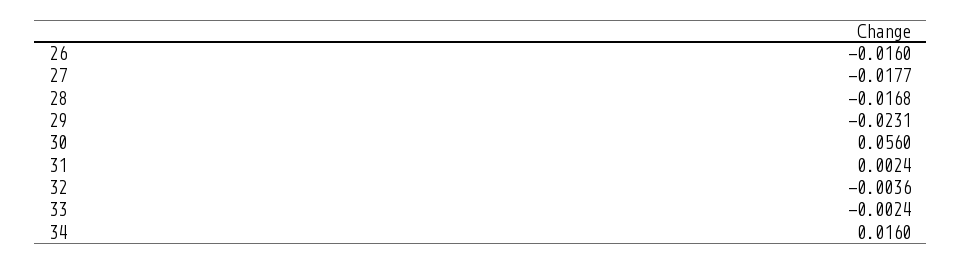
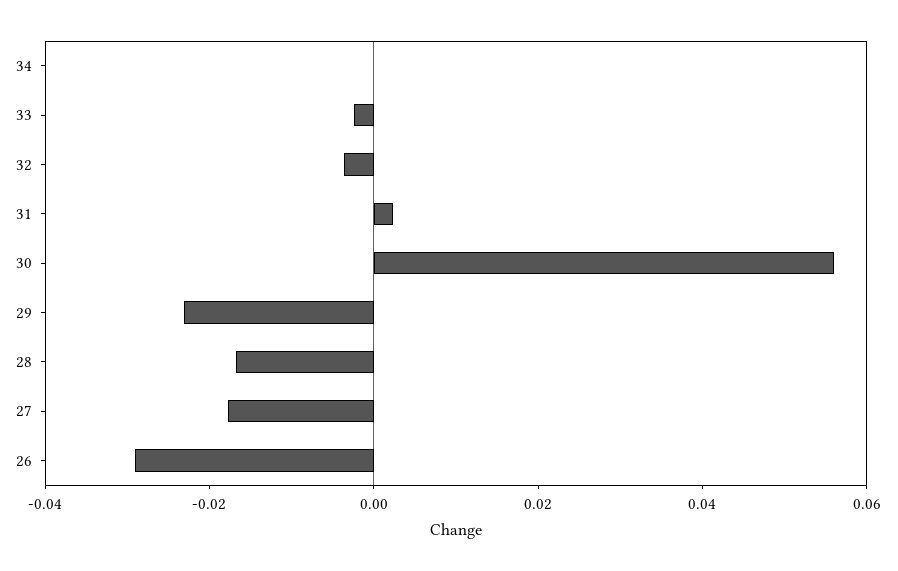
  {
-   "26": -0.016,
+   "26": -0.03,
    "27": -0.0177,
    "28": -0.0168,
    "29": -0.0231,
    "30": 0.056,
    "31": 0.0024,
    "32": -0.0036,
    "33": -0.0024,
-   "34": 0.016
+   "34": 0
  }

